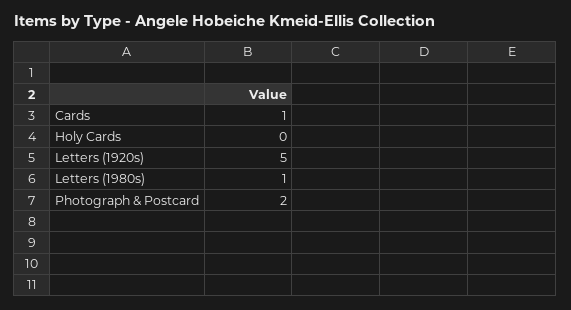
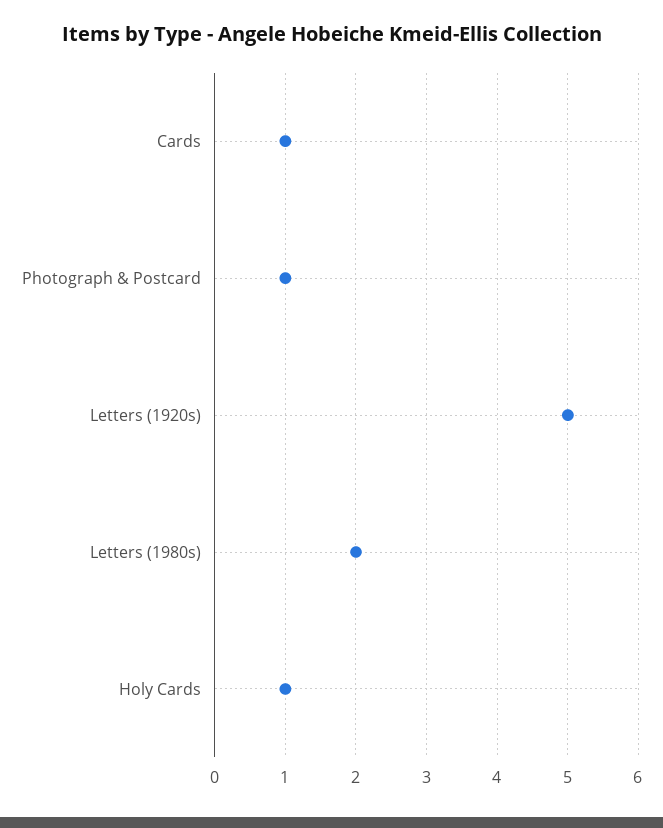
  {
    "Cards": 1,
-   "Holy Cards": 0,
+   "Holy Cards": 1,
    "Letters (1920s)": 5,
-   "Letters (1980s)": 1,
+   "Letters (1980s)": 2,
-   "Photograph & Postcard": 2
+   "Photograph & Postcard": 1
  }

